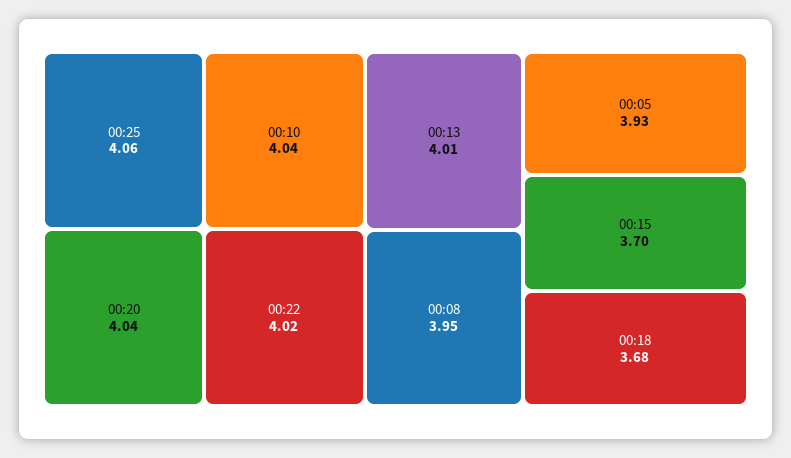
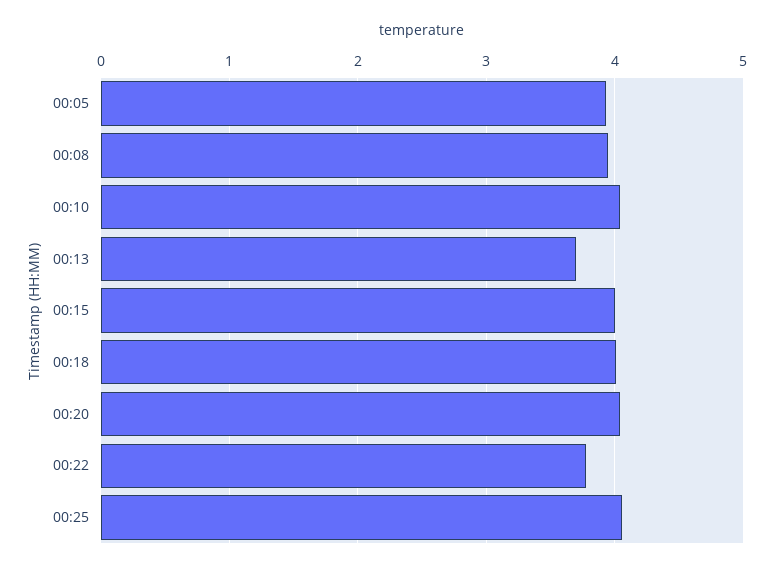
  {
    "00:25": 4.06,
    "00:10": 4.04,
    "00:20": 4.04,
-   "00:22": 4.02,
+   "00:22": 3.8,
-   "00:13": 4.01,
+   "00:13": 3.7,
    "00:08": 3.95,
    "00:05": 3.93,
-   "00:15": 3.7,
+   "00:15": 4,
-   "00:18": 3.68
+   "00:18": 4
  }

